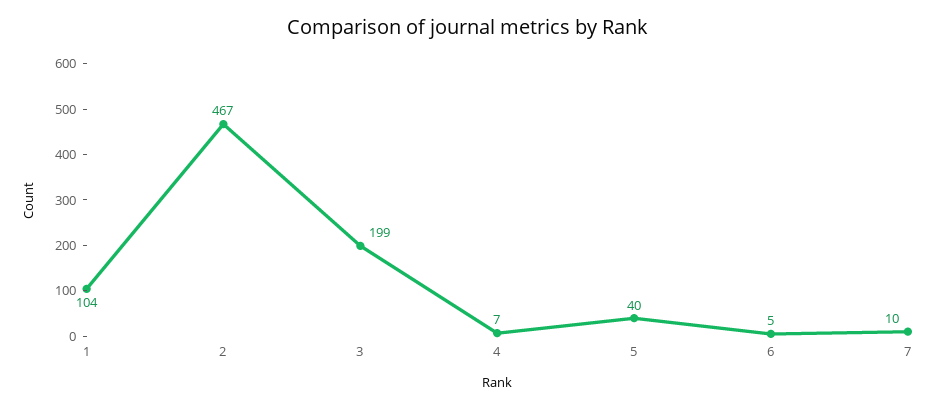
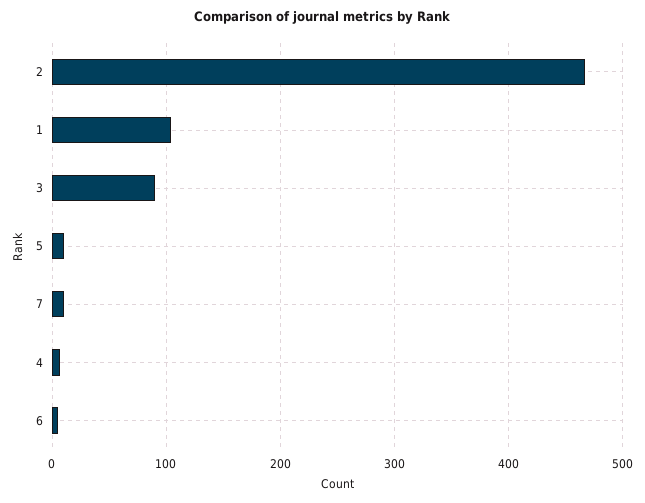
  {
    "1": 104,
    "2": 467,
-   "3": 199,
+   "3": 90,
    "4": 7,
-   "5": 40,
+   "5": 10,
    "6": 5,
    "7": 10
  }

